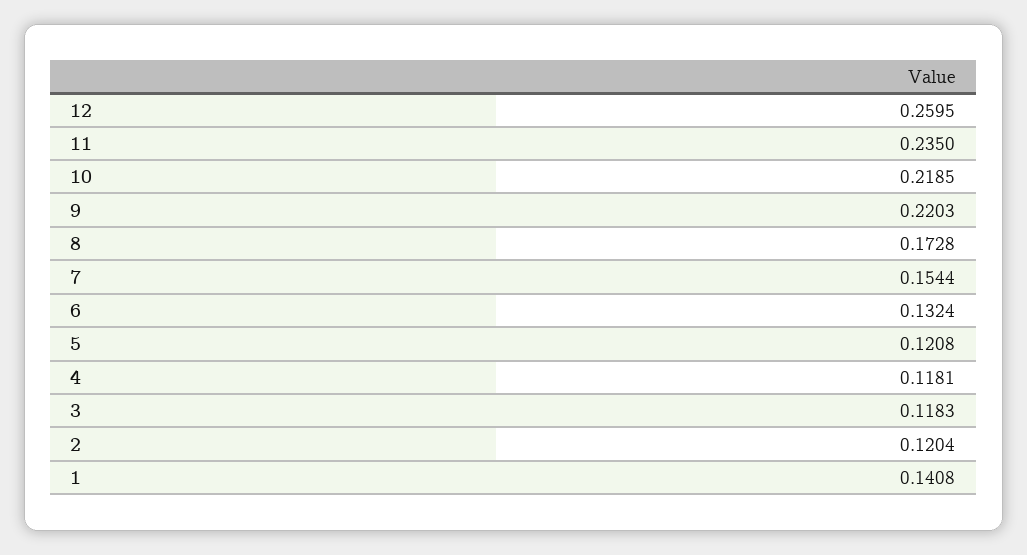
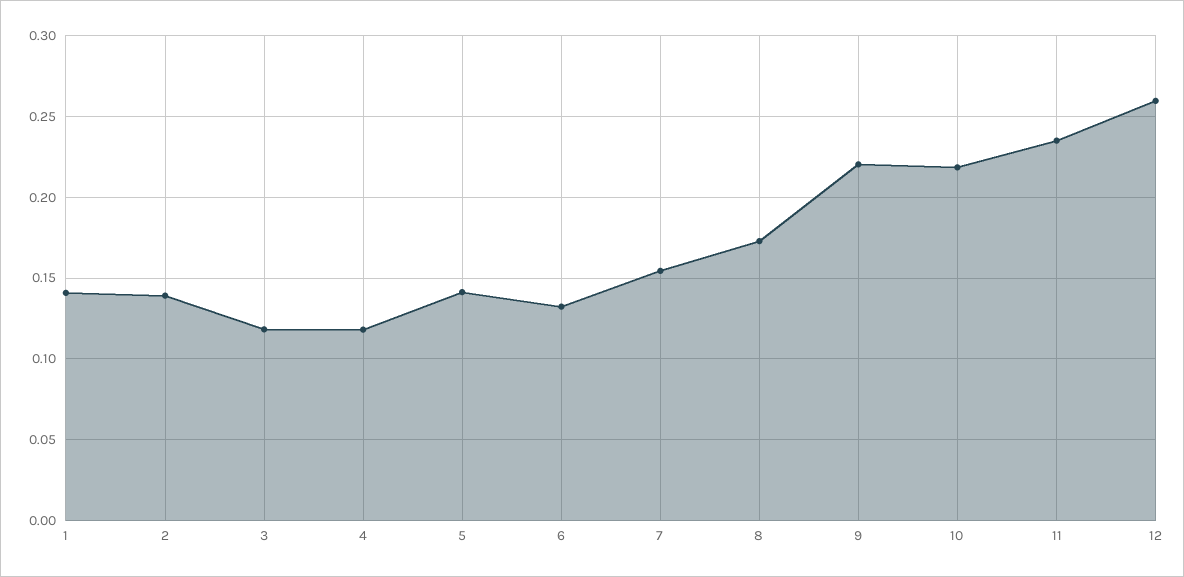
  {
    "12": 0.2595,
    "11": 0.235,
    "10": 0.2185,
    "9": 0.2203,
    "8": 0.1728,
    "7": 0.1544,
    "6": 0.1324,
-   "5": 0.1208,
+   "5": 0.14,
    "4": 0.1181,
    "3": 0.1183,
-   "2": 0.1204,
+   "2": 0.14,
    "1": 0.1408
  }

